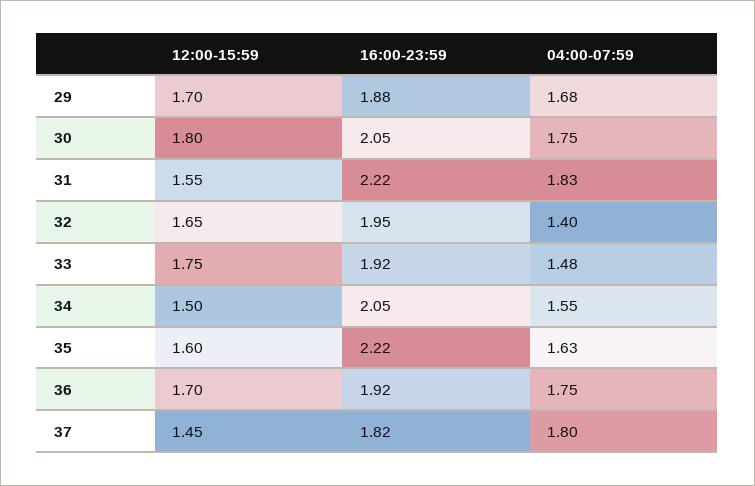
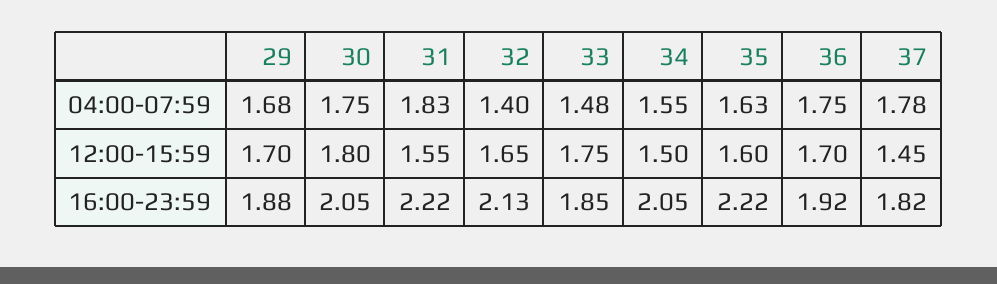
  {
    "12:00-15:59": {
      "29": 1.7,
      "30": 1.8,
      "31": 1.55,
      "32": 1.65,
      "33": 1.75,
      "34": 1.5,
      "35": 1.6,
      "36": 1.7,
      "37": 1.45
    },
    "16:00-23:59": {
      "29": 1.88,
      "30": 2.05,
      "31": 2.22,
-     "32": 1.95,
+     "32": 2.13,
-     "33": 1.92,
+     "33": 1.85,
      "34": 2.05,
      "35": 2.22,
      "36": 1.92,
      "37": 1.82
    },
    "04:00-07:59": {
      "29": 1.68,
      "30": 1.75,
      "31": 1.83,
      "32": 1.4,
      "33": 1.48,
      "34": 1.55,
      "35": 1.63,
      "36": 1.75,
-     "37": 1.8
+     "37": 1.78
    }
  }

